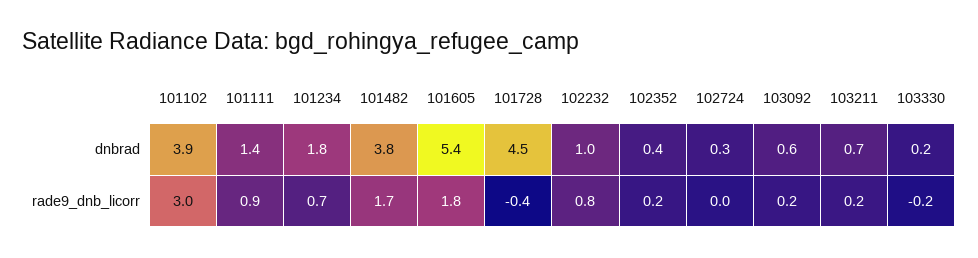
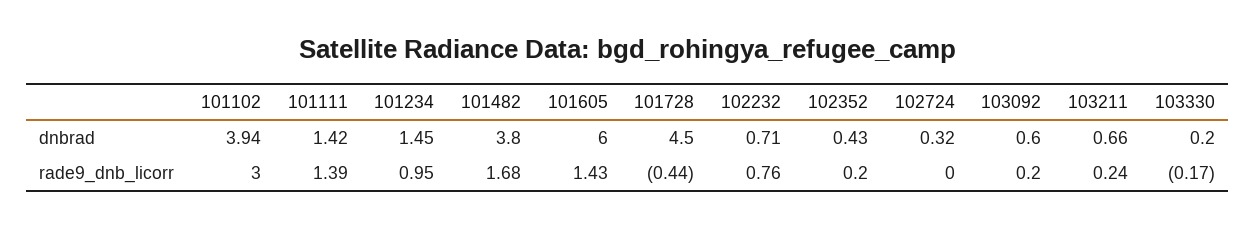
  {
    "101102": {
      "dnbrad": 3.94,
      "rade9_dnb_licorr": 3
    },
    "101111": {
      "dnbrad": 1.42,
-     "rade9_dnb_licorr": 0.9
+     "rade9_dnb_licorr": 1.39
    },
    "101234": {
-     "dnbrad": 1.8,
+     "dnbrad": 1.45,
-     "rade9_dnb_licorr": 0.7
+     "rade9_dnb_licorr": 0.95
    },
    "101482": {
      "dnbrad": 3.8,
      "rade9_dnb_licorr": 1.68
    },
    "101605": {
-     "dnbrad": 5.4,
+     "dnbrad": 6,
-     "rade9_dnb_licorr": 1.8
+     "rade9_dnb_licorr": 1.43
    },
    "101728": {
      "dnbrad": 4.5,
      "rade9_dnb_licorr": -0.44
    },
    "102232": {
-     "dnbrad": 1,
+     "dnbrad": 0.71,
      "rade9_dnb_licorr": 0.76
    },
    "102352": {
      "dnbrad": 0.43,
      "rade9_dnb_licorr": 0.2
    },
    "102724": {
      "dnbrad": 0.32,
      "rade9_dnb_licorr": 0
    },
    "103092": {
      "dnbrad": 0.6,
      "rade9_dnb_licorr": 0.2
    },
    "103211": {
      "dnbrad": 0.66,
      "rade9_dnb_licorr": 0.24
    },
    "103330": {
      "dnbrad": 0.2,
      "rade9_dnb_licorr": -0.17
    }
  }

